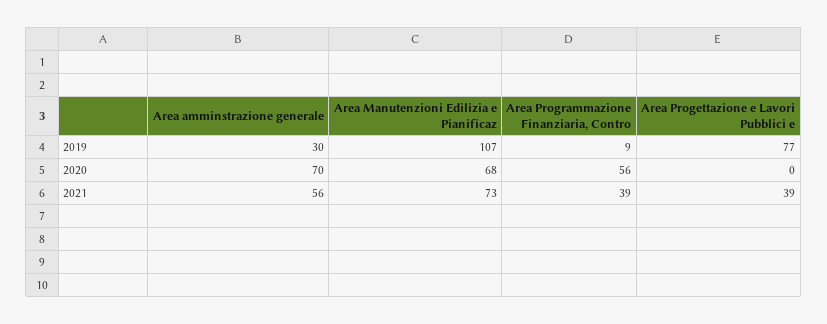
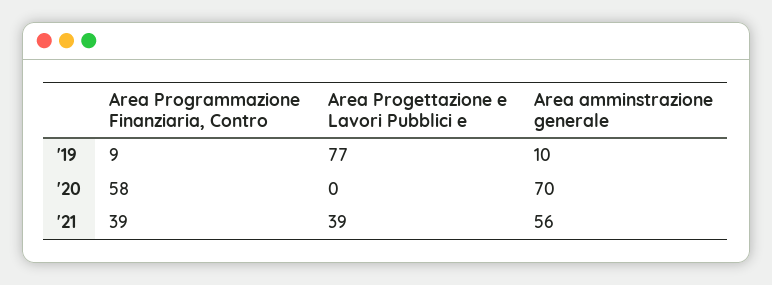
  {
    "Area amminstrazione generale": {
-     "2019": 30,
+     "2019": 10,
      "2020": 70,
      "2021": 56
    },
-   "Area Manutenzioni Edilizia e Pianificaz": {
-     "2019": 107,
-     "2020": 68,
-     "2021": 73
-   },
    "Area Programmazione Finanziaria, Contro": {
      "2019": 9,
-     "2020": 56,
+     "2020": 58,
      "2021": 39
    },
    "Area Progettazione e Lavori Pubblici e": {
      "2019": 77,
      "2020": 0,
      "2021": 39
    }
  }

